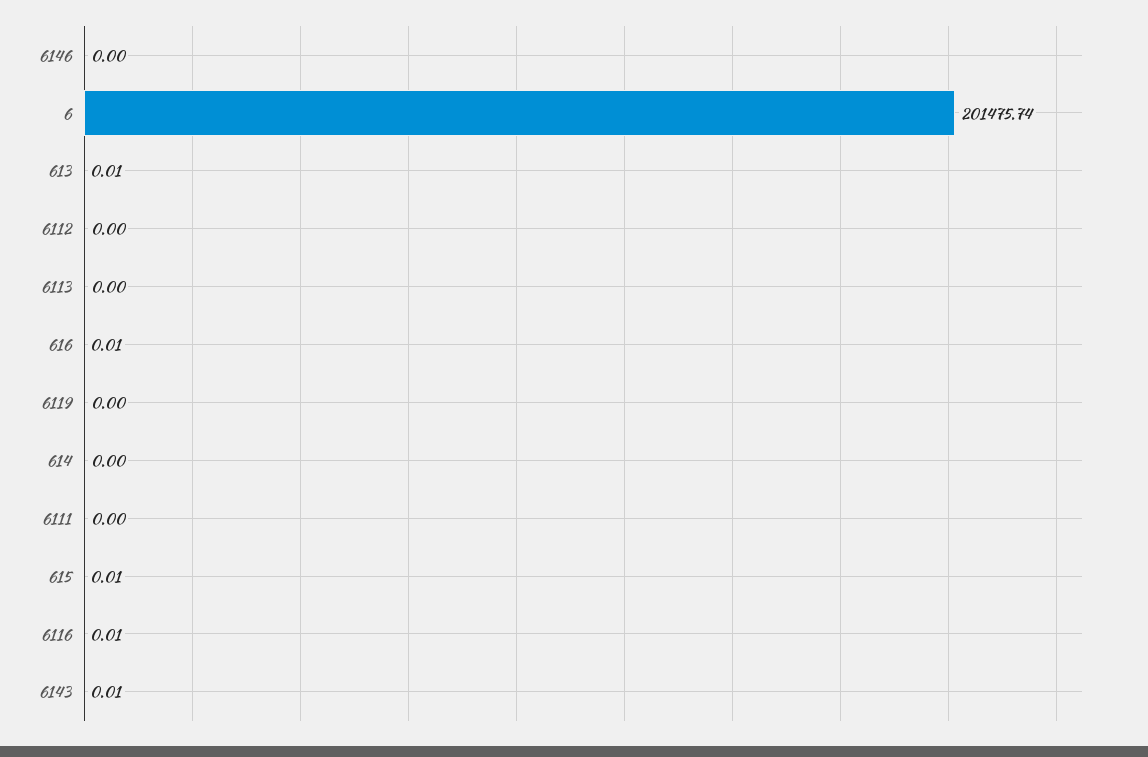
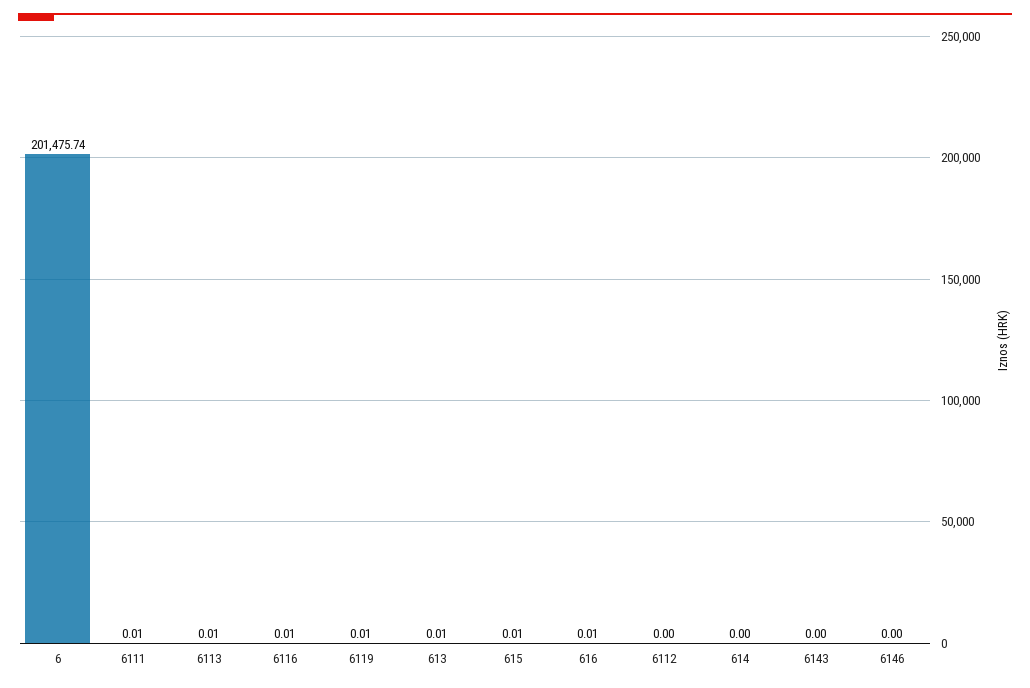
  {
    "6146": 0,
    "6": 201475.74,
    "613": 0.01,
    "6112": 0,
-   "6113": 0,
+   "6113": 0.01,
    "616": 0.01,
-   "6119": 0,
+   "6119": 0.01,
    "614": 0,
-   "6111": 0,
+   "6111": 0.01,
    "615": 0.01,
    "6116": 0.01,
-   "6143": 0.01
+   "6143": 0
  }

